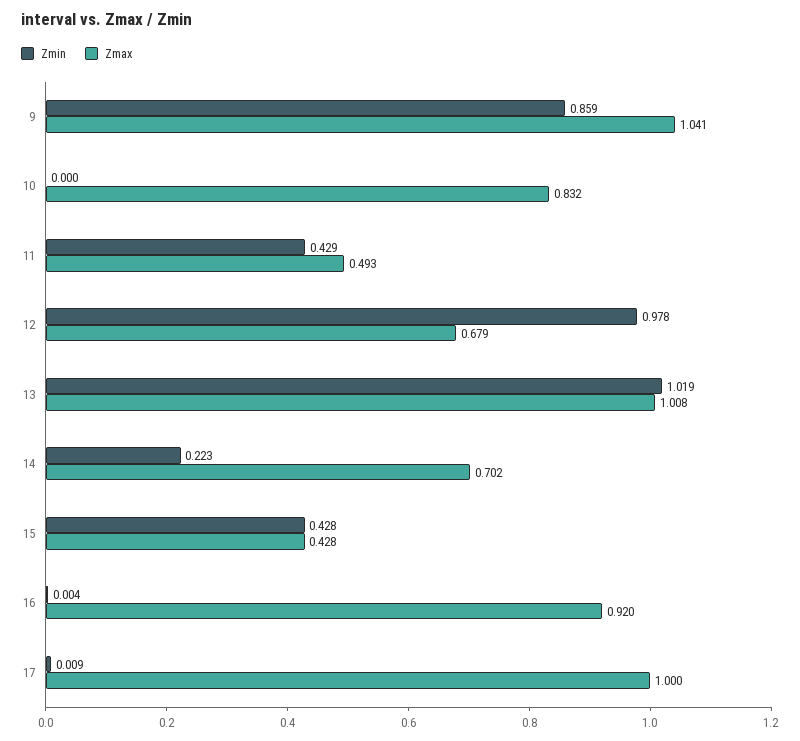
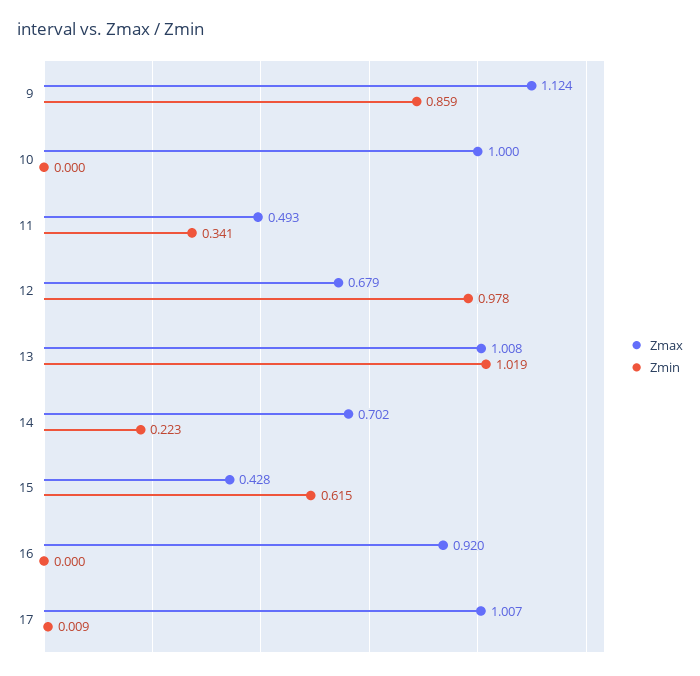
  {
    "Zmin": {
      "9": 0.859,
      "10": 0,
-     "11": 0.429,
+     "11": 0.341,
      "12": 0.978,
      "13": 1.019,
      "14": 0.223,
-     "15": 0.428,
+     "15": 0.615,
-     "16": 0.004,
+     "16": 0,
      "17": 0.009
    },
    "Zmax": {
-     "9": 1.041,
+     "9": 1.124,
-     "10": 0.832,
+     "10": 1,
      "11": 0.493,
      "12": 0.679,
      "13": 1.008,
      "14": 0.702,
      "15": 0.428,
      "16": 0.92,
-     "17": 1
+     "17": 1.007
    }
  }

